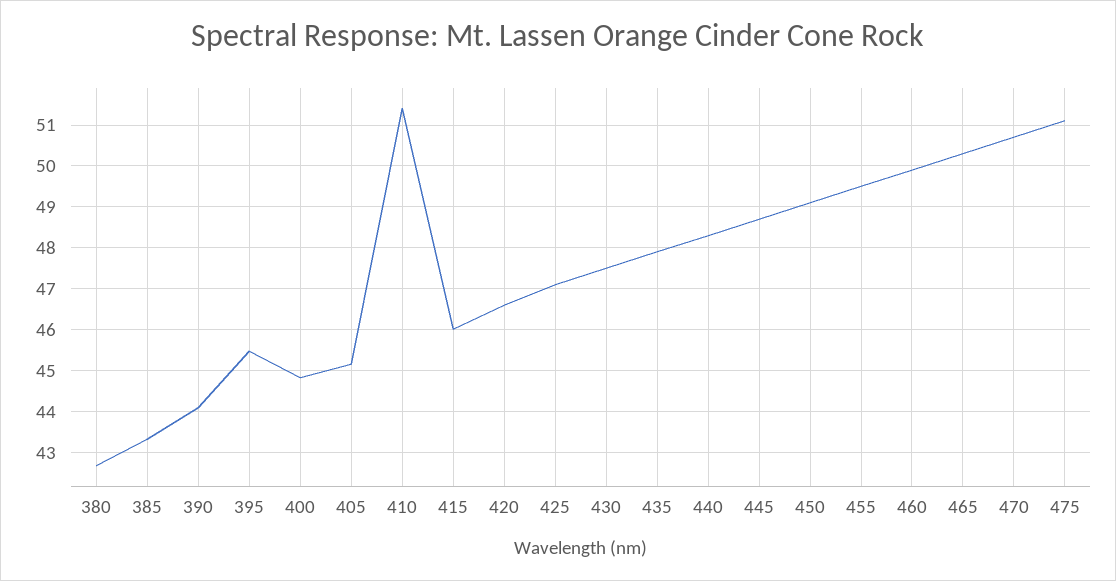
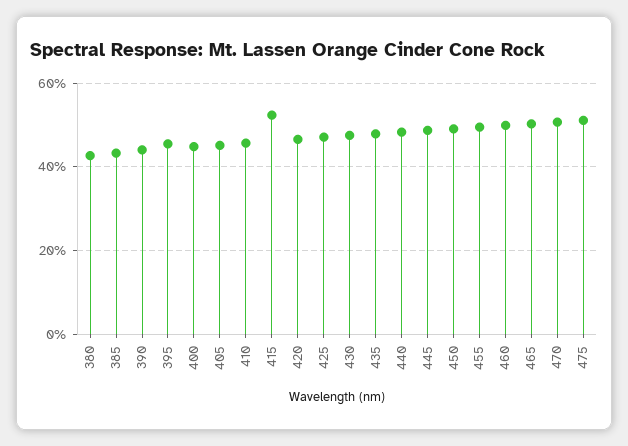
  {
    "380": 42.6,
    "385": 43.4,
    "390": 44,
    "395": 45.4,
    "400": 44.8,
    "405": 45.2,
-   "410": 51.4,
+   "410": 46,
-   "415": 46,
+   "415": 52,
    "420": 46.6,
    "425": 47.2,
    "430": 47.6,
    "435": 48,
    "440": 48.4,
    "445": 48.8,
    "450": 49.2,
    "455": 49.6,
    "460": 50,
    "465": 50.4,
    "470": 50.8,
    "475": 51.2
  }

